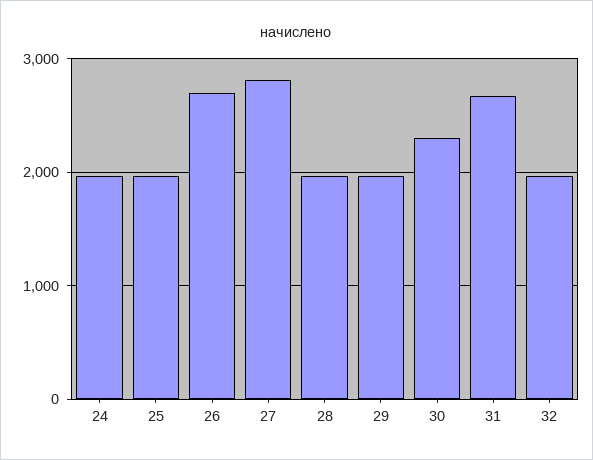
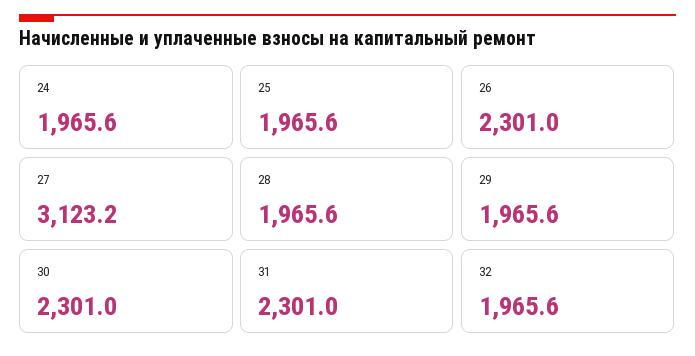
  {
    "24": 1965.6,
    "25": 1965.6,
-   "26": 2700,
+   "26": 2301,
-   "27": 2800,
+   "27": 3123.2,
    "28": 1965.6,
    "29": 1965.6,
    "30": 2301,
-   "31": 2700,
+   "31": 2301,
    "32": 1965.6
  }

